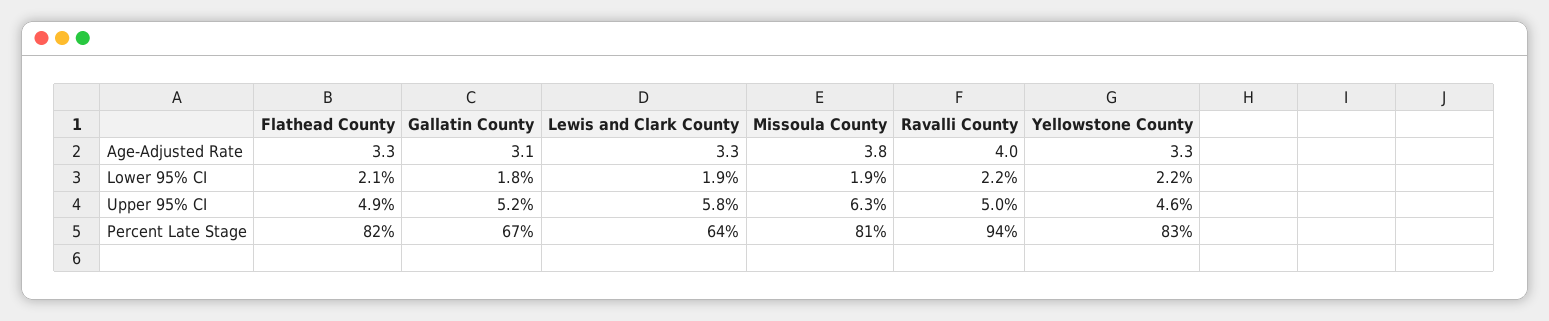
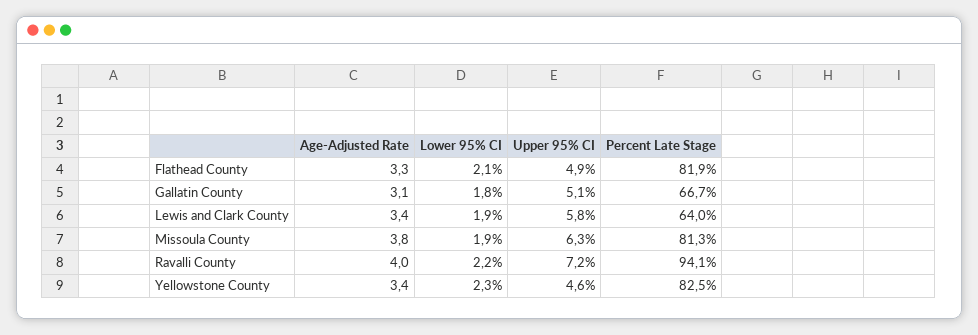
  {
    "Flathead County": {
      "Age-Adjusted Rate": 3.3,
      "Lower 95% CI": 2.1,
      "Upper 95% CI": 4.9,
      "Percent Late Stage": 81.9
    },
    "Gallatin County": {
      "Age-Adjusted Rate": 3.1,
      "Lower 95% CI": 1.8,
-     "Upper 95% CI": 5.2,
+     "Upper 95% CI": 5.1,
      "Percent Late Stage": 66.7
    },
    "Lewis and Clark County": {
-     "Age-Adjusted Rate": 3.3,
+     "Age-Adjusted Rate": 3.4,
      "Lower 95% CI": 1.9,
      "Upper 95% CI": 5.8,
      "Percent Late Stage": 64
    },
    "Missoula County": {
      "Age-Adjusted Rate": 3.8,
      "Lower 95% CI": 1.9,
      "Upper 95% CI": 6.3,
      "Percent Late Stage": 81.3
    },
    "Ravalli County": {
      "Age-Adjusted Rate": 4,
      "Lower 95% CI": 2.2,
-     "Upper 95% CI": 5,
+     "Upper 95% CI": 7.2,
      "Percent Late Stage": 94.1
    },
    "Yellowstone County": {
-     "Age-Adjusted Rate": 3.3,
+     "Age-Adjusted Rate": 3.4,
-     "Lower 95% CI": 2.2,
+     "Lower 95% CI": 2.3,
      "Upper 95% CI": 4.6,
      "Percent Late Stage": 82.5
    }
  }

